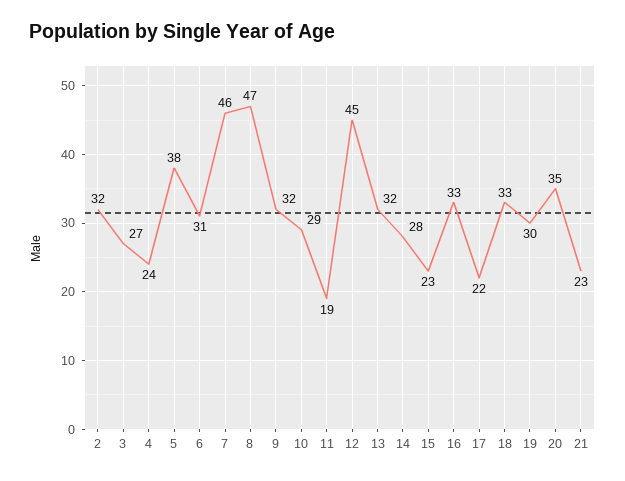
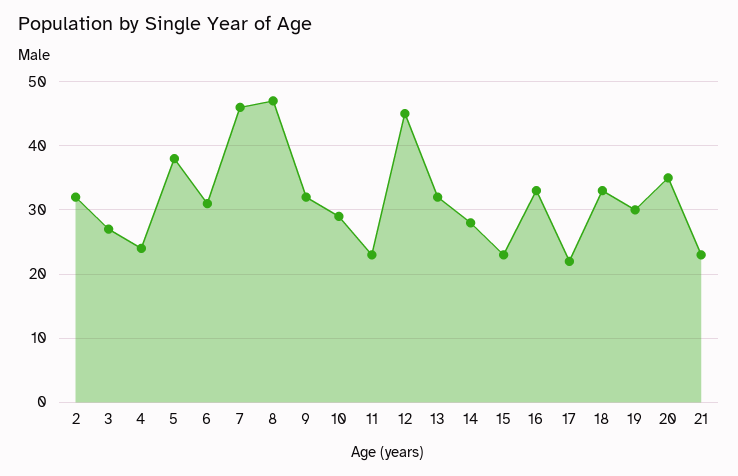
  {
    "2": 32,
    "3": 27,
    "4": 24,
    "5": 38,
    "6": 31,
    "7": 46,
    "8": 47,
    "9": 32,
    "10": 29,
-   "11": 19,
+   "11": 23,
    "12": 45,
    "13": 32,
    "14": 28,
    "15": 23,
    "16": 33,
    "17": 22,
    "18": 33,
    "19": 30,
    "20": 35,
    "21": 23
  }

